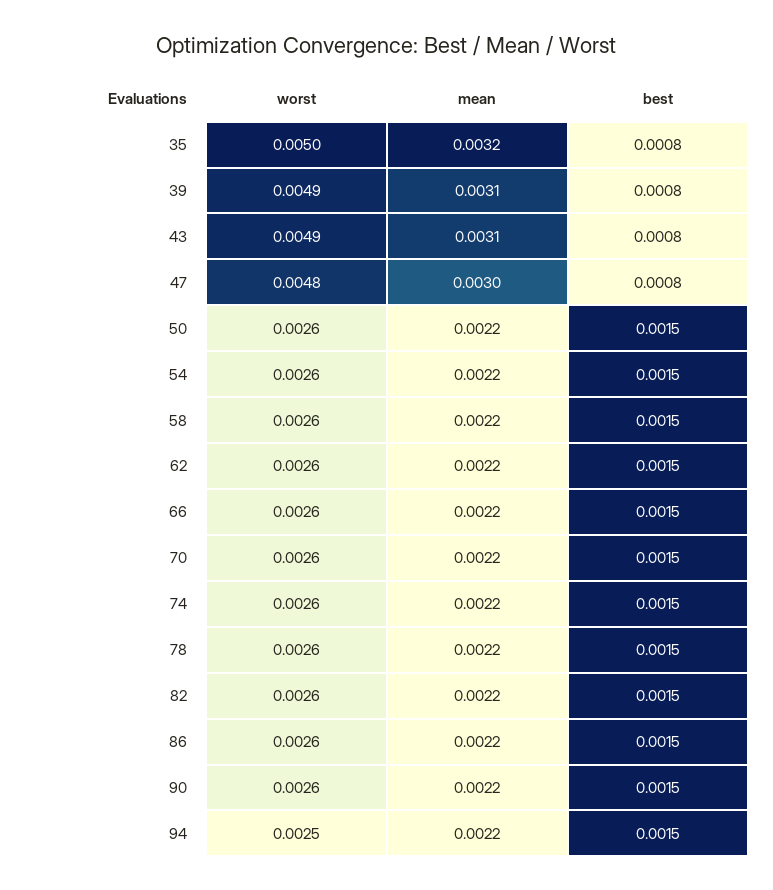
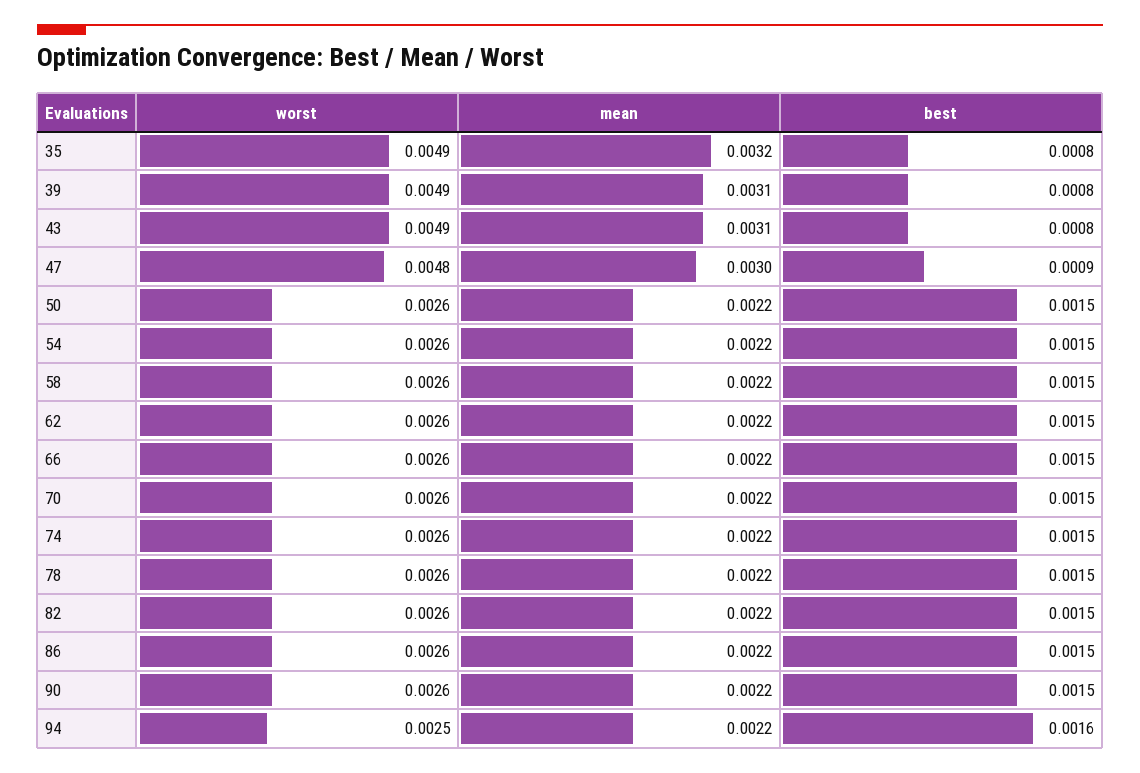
  {
    "worst": {
-     "35": 0.005,
+     "35": 0.0049,
      "39": 0.0049,
      "43": 0.0049,
      "47": 0.0048,
      "50": 0.0026,
      "54": 0.0026,
      "58": 0.0026,
      "62": 0.0026,
      "66": 0.0026,
      "70": 0.0026,
      "74": 0.0026,
      "78": 0.0026,
      "82": 0.0026,
      "86": 0.0026,
      "90": 0.0026,
      "94": 0.0025
    },
    "mean": {
      "35": 0.0032,
      "39": 0.0031,
      "43": 0.0031,
      "47": 0.003,
      "50": 0.0022,
      "54": 0.0022,
      "58": 0.0022,
      "62": 0.0022,
      "66": 0.0022,
      "70": 0.0022,
      "74": 0.0022,
      "78": 0.0022,
      "82": 0.0022,
      "86": 0.0022,
      "90": 0.0022,
      "94": 0.0022
    },
    "best": {
      "35": 0.0008,
      "39": 0.0008,
      "43": 0.0008,
-     "47": 0.0008,
+     "47": 0.0009,
      "50": 0.0015,
      "54": 0.0015,
      "58": 0.0015,
      "62": 0.0015,
      "66": 0.0015,
      "70": 0.0015,
      "74": 0.0015,
      "78": 0.0015,
      "82": 0.0015,
      "86": 0.0015,
      "90": 0.0015,
-     "94": 0.0015
+     "94": 0.0016
    }
  }

